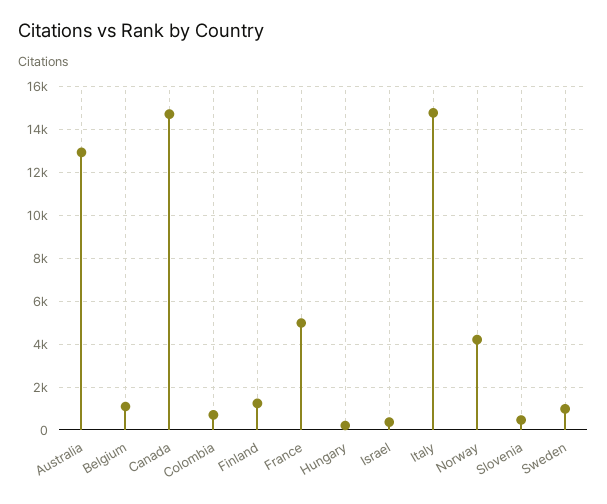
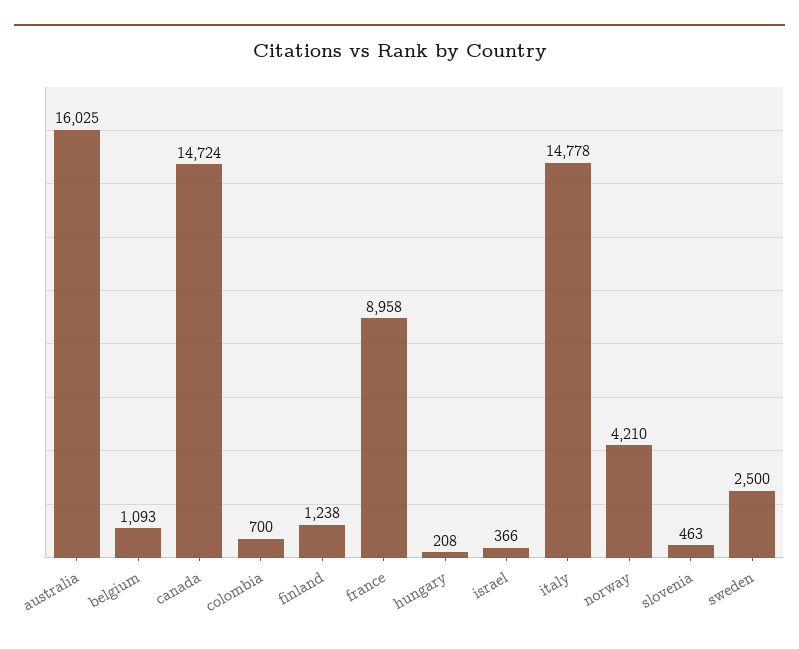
  {
-   "Australia": 13000,
+   "Australia": 16025,
    "Belgium": 1093,
    "Canada": 14724,
    "Colombia": 700,
    "Finland": 1238,
-   "France": 5000,
+   "France": 8958,
    "Hungary": 208,
    "Israel": 366,
    "Italy": 14778,
    "Norway": 4210,
    "Slovenia": 463,
-   "Sweden": 1000
+   "Sweden": 2500
  }

